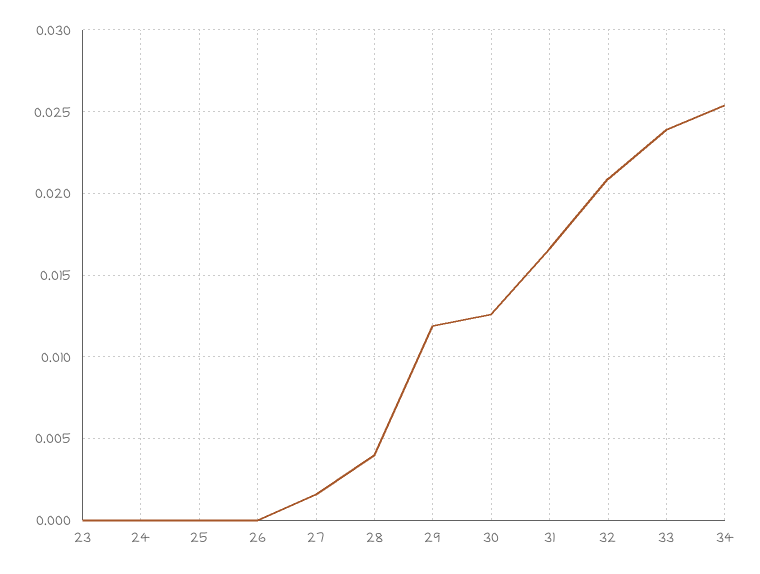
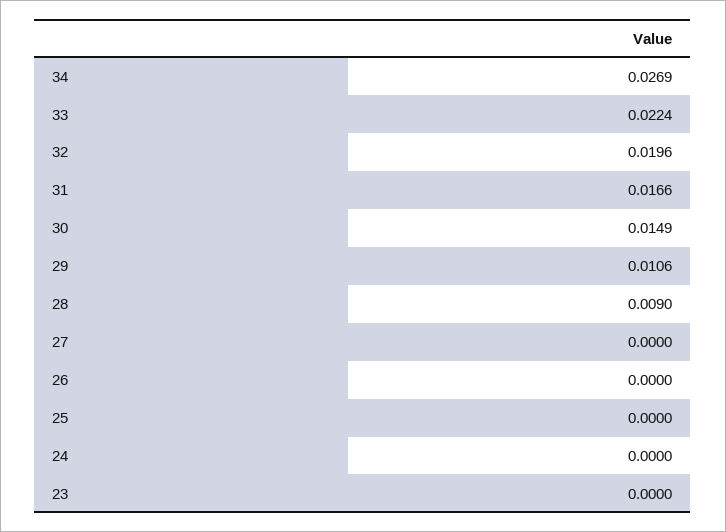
  {
    "23": 0,
    "24": 0,
    "25": 0,
    "26": 0,
-   "27": 0.0015,
+   "27": 0,
-   "28": 0.004,
+   "28": 0.009,
-   "29": 0.012,
+   "29": 0.0106,
-   "30": 0.0125,
+   "30": 0.0149,
    "31": 0.0166,
-   "32": 0.021,
+   "32": 0.0196,
-   "33": 0.024,
+   "33": 0.0224,
-   "34": 0.0255
+   "34": 0.0269
  }

